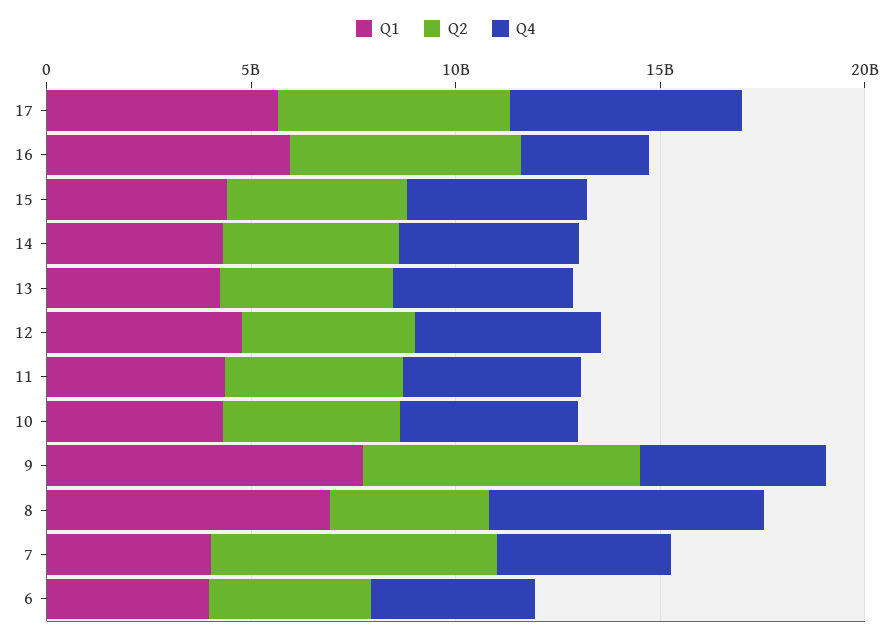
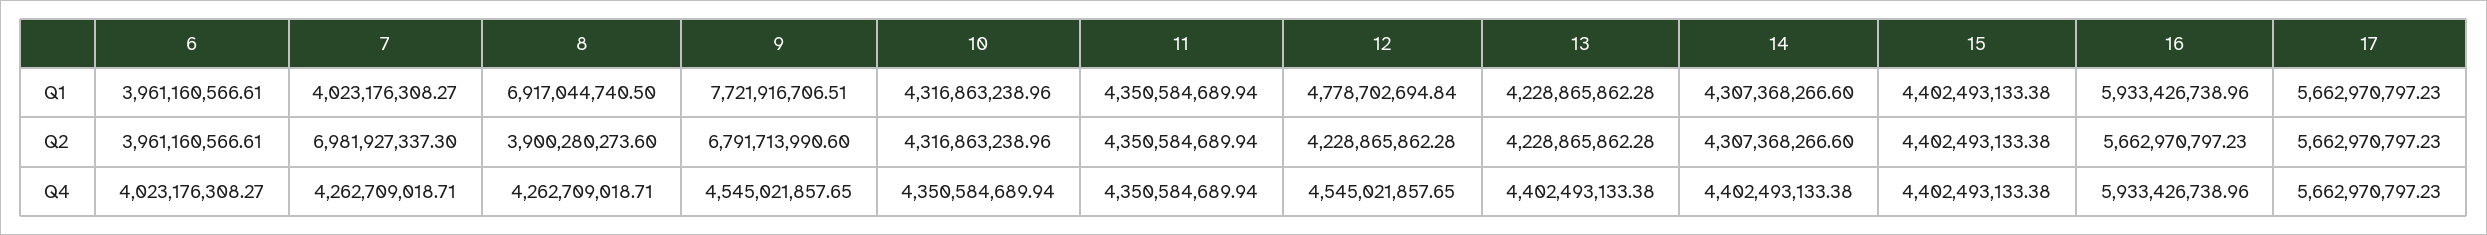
  {
    "Q1": {
      "17": 5662970797.23,
      "16": 5933426738.96,
      "15": 4402493133.38,
      "14": 4307368266.6,
      "13": 4228865862.28,
      "12": 4778702694.84,
      "11": 4350584689.94,
      "10": 4316863238.96,
      "9": 7721916706.51,
      "8": 6917044740.5,
      "7": 4023176308.27,
      "6": 3961160566.61
    },
    "Q2": {
      "17": 5662970797.23,
      "16": 5662970797.23,
      "15": 4402493133.38,
      "14": 4307368266.6,
      "13": 4228865862.28,
      "12": 4228865862.28,
      "11": 4350584689.94,
      "10": 4316863238.96,
      "9": 6791713990.6,
      "8": 3900280273.6,
      "7": 6981927337.3,
      "6": 3961160566.61
    },
    "Q4": {
      "17": 5662970797.23,
-     "16": 3000000000,
+     "16": 5933426738.96,
      "15": 4402493133.38,
      "14": 4402493133.38,
      "13": 4402493133.38,
      "12": 4545021857.65,
      "11": 4350584689.94,
      "10": 4350584689.94,
      "9": 4545021857.65,
-     "8": 7000000000,
+     "8": 4262709018.71,
      "7": 4262709018.71,
      "6": 4023176308.27
    }
  }

